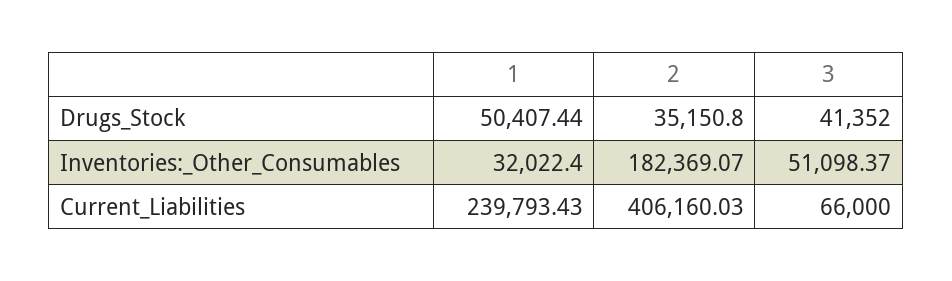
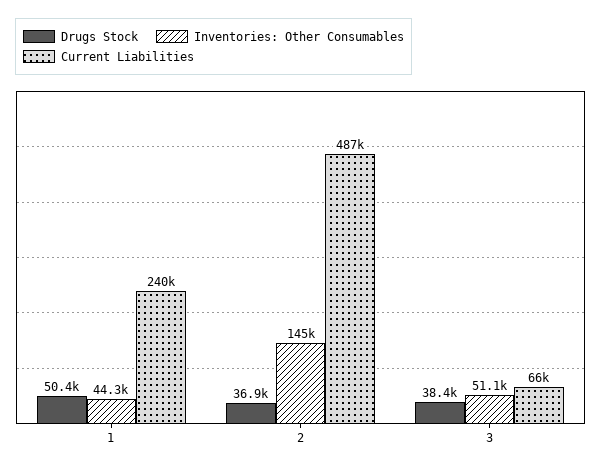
  {
    "Drugs_Stock": {
      "1": 50407.44,
-     "2": 35150.8,
+     "2": 36900,
-     "3": 41352
+     "3": 38400
    },
    "Inventories:_Other_Consumables": {
-     "1": 32022.4,
+     "1": 44300,
-     "2": 182369.07,
+     "2": 145000,
      "3": 51098.37
    },
    "Current_Liabilities": {
      "1": 239793.43,
-     "2": 406160.03,
+     "2": 487000,
      "3": 66000
    }
  }

